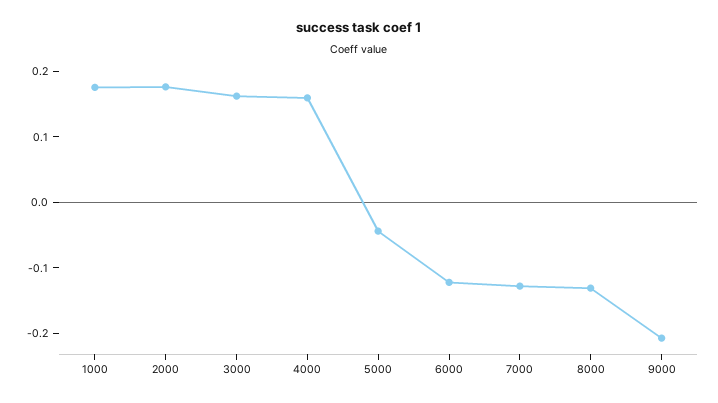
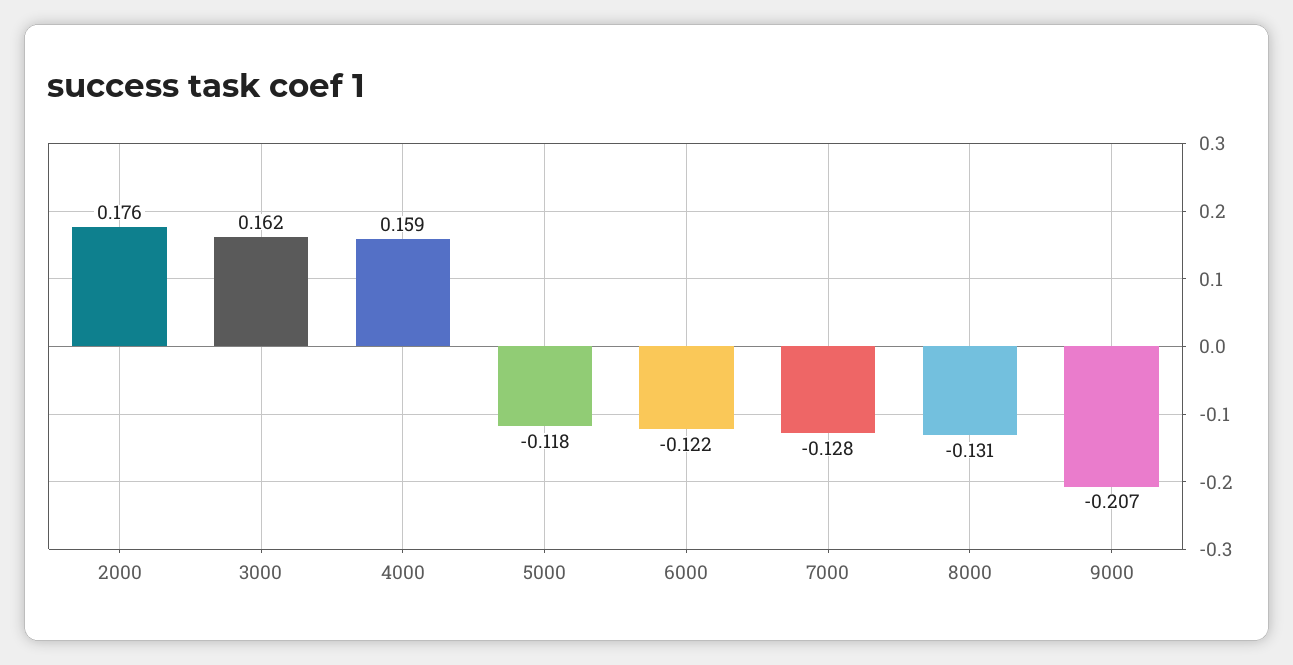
  {
-   "1000": 0.18,
    "2000": 0.176,
    "3000": 0.162,
    "4000": 0.159,
-   "5000": -0.04,
+   "5000": -0.118,
    "6000": -0.122,
    "7000": -0.128,
    "8000": -0.131,
    "9000": -0.207
  }

